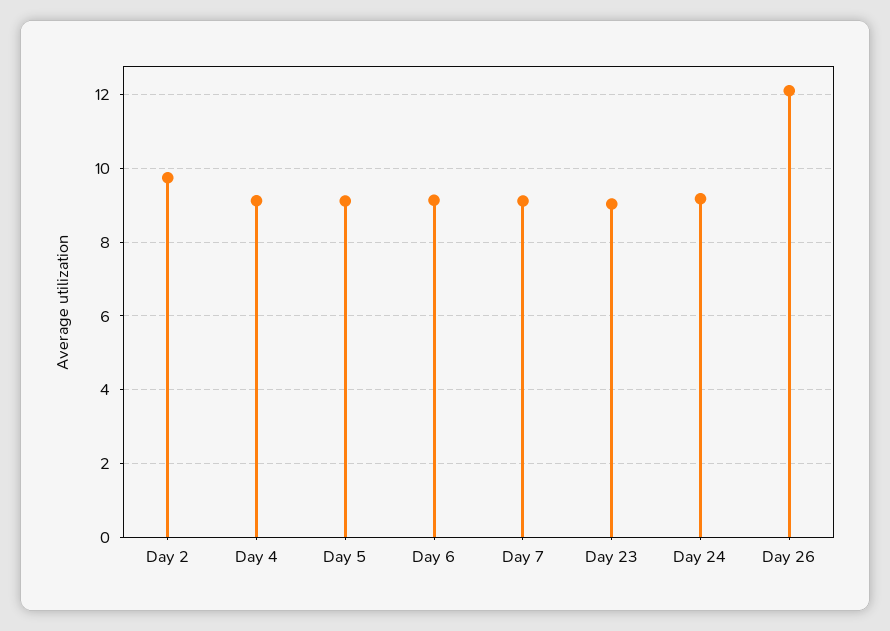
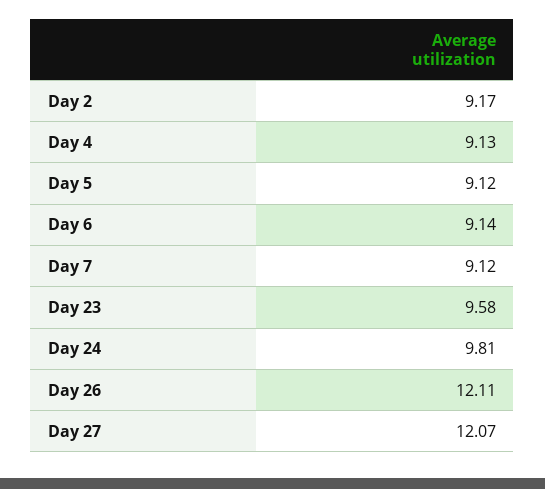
  {
-   "Day 2": 9.8,
+   "Day 2": 9.17,
    "Day 4": 9.13,
    "Day 5": 9.12,
    "Day 6": 9.14,
    "Day 7": 9.12,
-   "Day 23": 9,
+   "Day 23": 9.58,
-   "Day 24": 9.2,
+   "Day 24": 9.81,
-   "Day 26": 12.11
+   "Day 26": 12.11,
+   "Day 27": 12.07
  }

